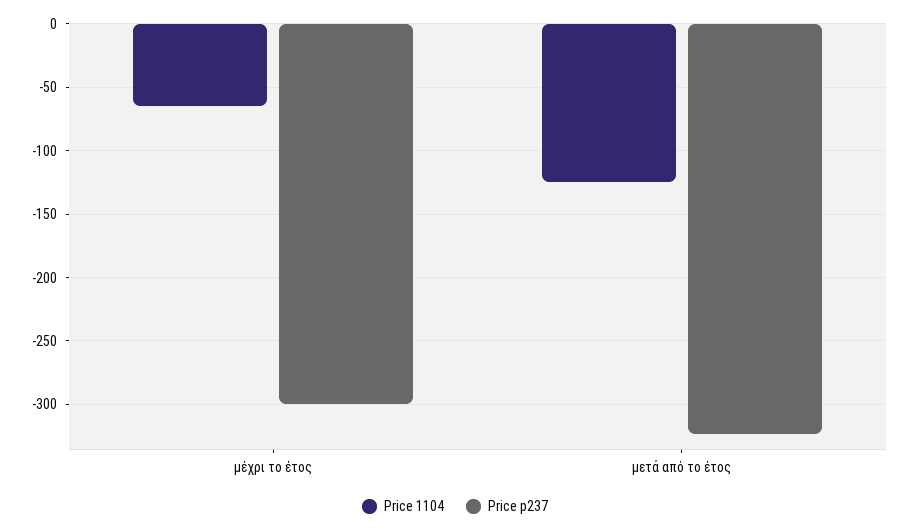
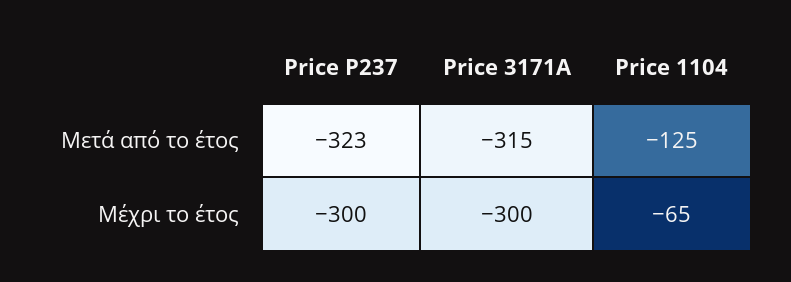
  {
    "Price 1104": {
      "μέχρι το έτος": -65,
      "μετά από το έτος": -125
    },
    "Price p237": {
      "μέχρι το έτος": -300,
      "μετά από το έτος": -323
-   }
+   },
+   "Price 3171A": {
+     "μετά από το έτος": -315,
+     "μέχρι το έτος": -300
+   }
  }

